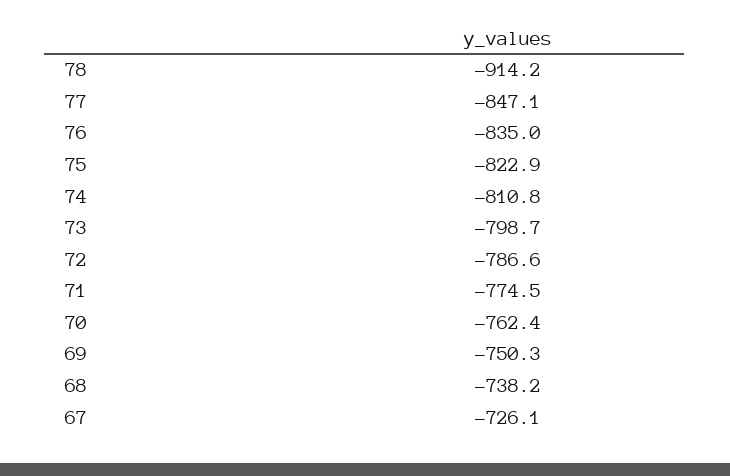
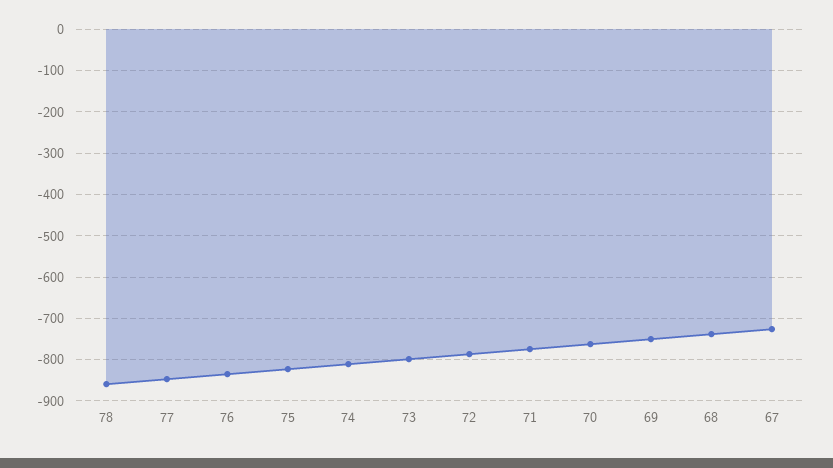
  {
-   "78": -914.2,
+   "78": -860,
    "77": -847.1,
    "76": -835,
    "75": -822.9,
    "74": -810.8,
    "73": -798.7,
    "72": -786.6,
    "71": -774.5,
    "70": -762.4,
    "69": -750.3,
    "68": -738.2,
    "67": -726.1
  }

